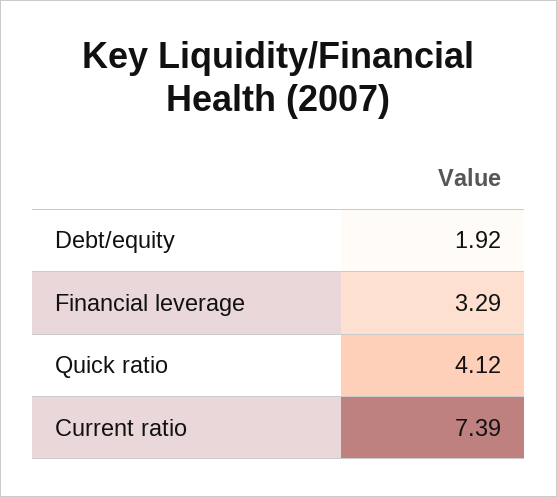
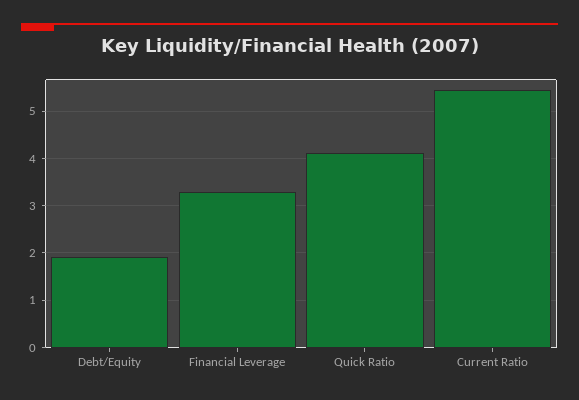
  {
    "Debt/equity": 1.92,
    "Financial leverage": 3.29,
    "Quick ratio": 4.12,
-   "Current ratio": 7.39
+   "Current ratio": 5.4
  }

